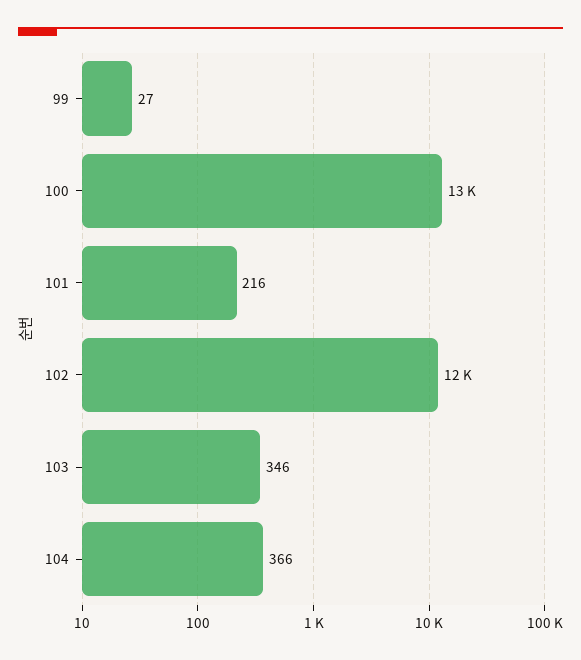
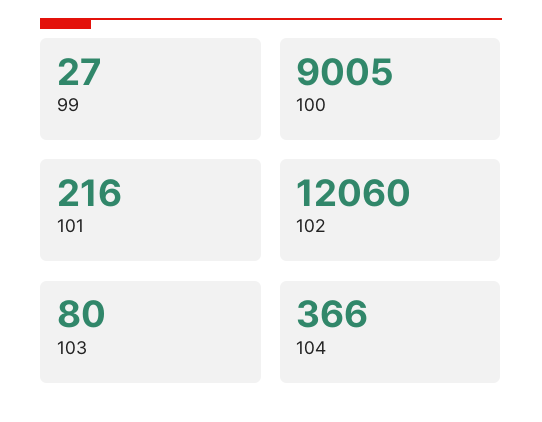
  {
    "99": 27,
-   "100": 13000,
+   "100": 9005,
    "101": 216,
    "102": 12060,
-   "103": 346,
+   "103": 80,
    "104": 366
  }

